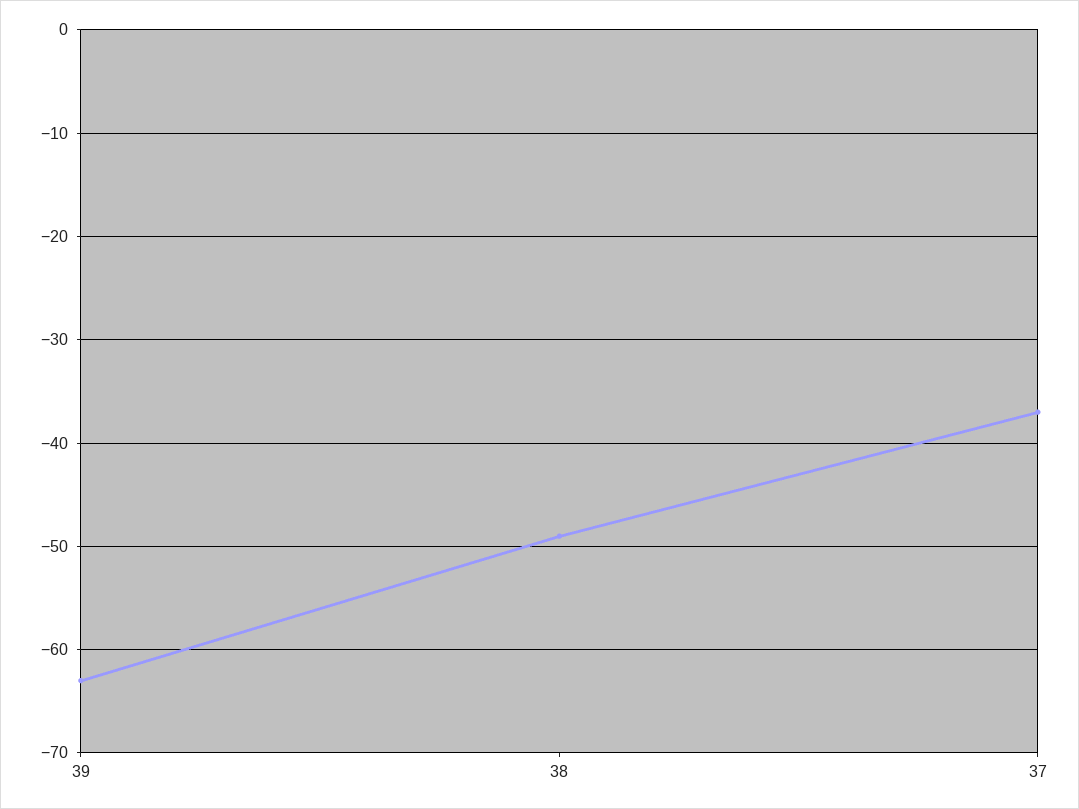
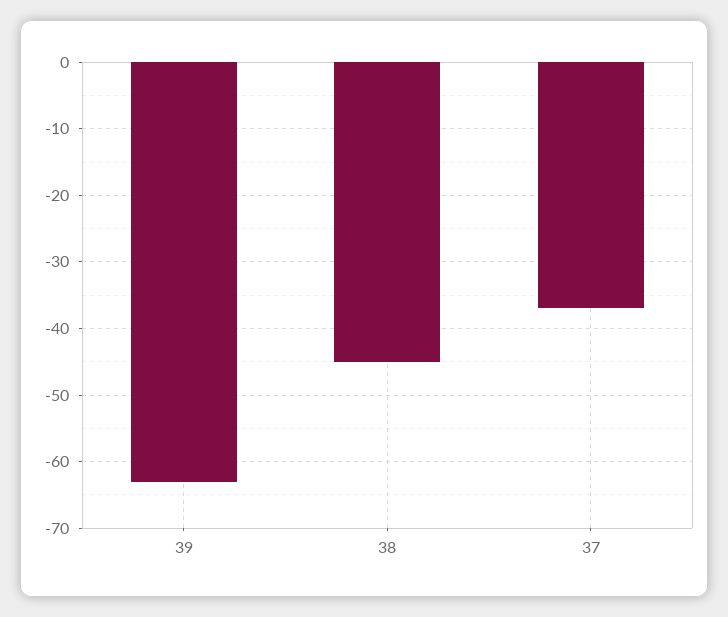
  {
    "39": -63,
-   "38": -49,
+   "38": -45,
    "37": -37
  }

